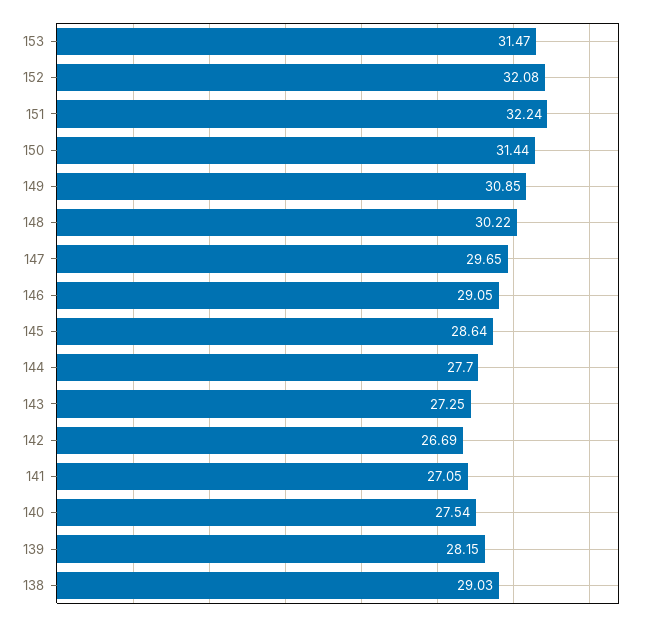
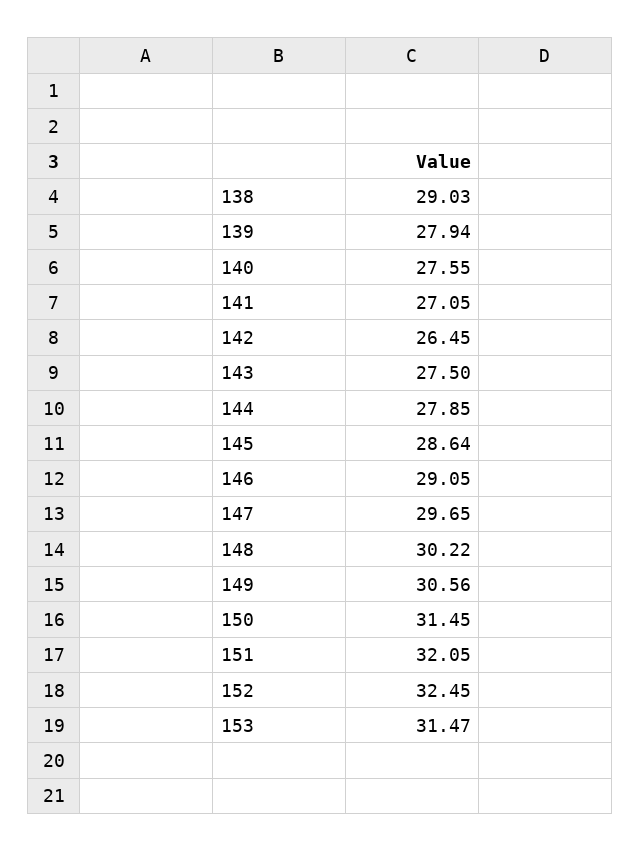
  {
    "153": 31.47,
-   "152": 32.08,
+   "152": 32.45,
-   "151": 32.24,
+   "151": 32.05,
-   "150": 31.44,
+   "150": 31.45,
-   "149": 30.85,
+   "149": 30.56,
    "148": 30.22,
    "147": 29.65,
    "146": 29.05,
    "145": 28.64,
-   "144": 27.7,
+   "144": 27.85,
-   "143": 27.25,
+   "143": 27.5,
-   "142": 26.69,
+   "142": 26.45,
    "141": 27.05,
-   "140": 27.54,
+   "140": 27.55,
-   "139": 28.15,
+   "139": 27.94,
    "138": 29.03
  }

